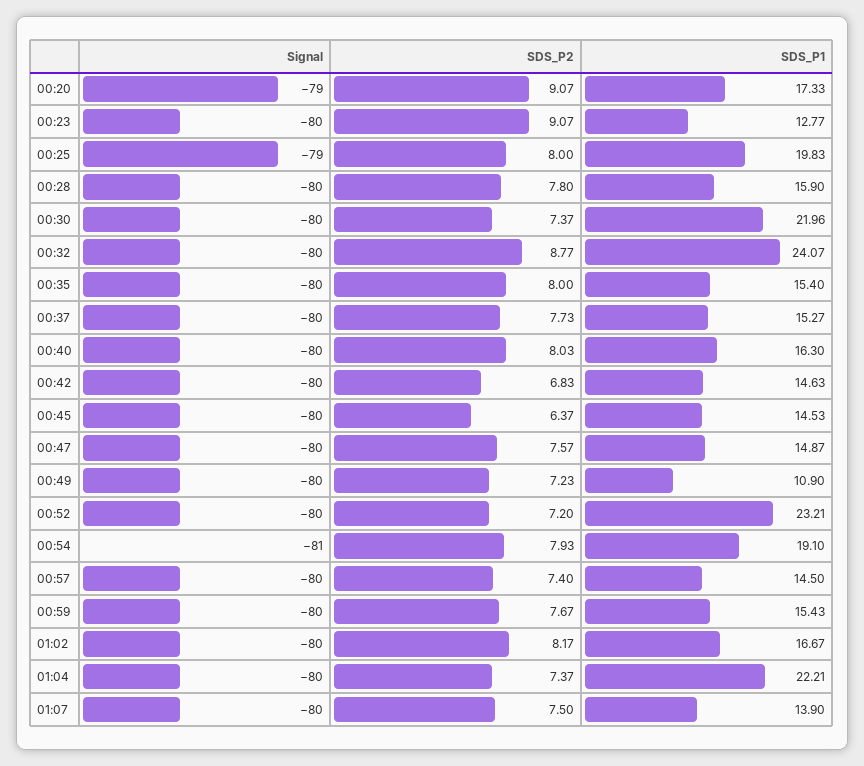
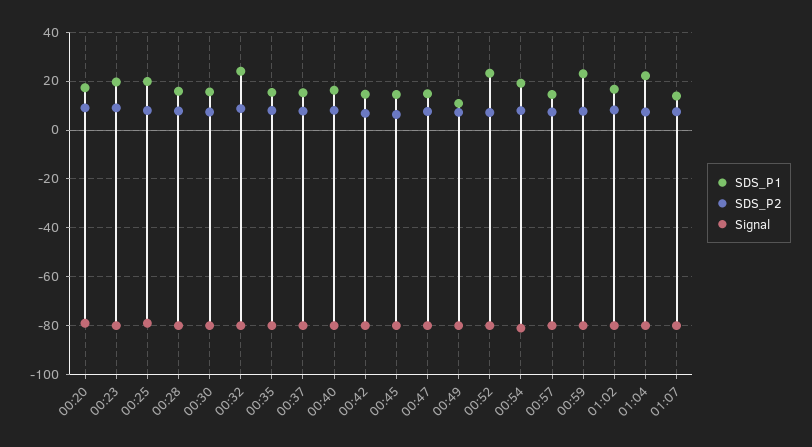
  {
    "Signal": {
      "00:20": -79,
      "00:23": -80,
      "00:25": -79,
      "00:28": -80,
      "00:30": -80,
      "00:32": -80,
      "00:35": -80,
      "00:37": -80,
      "00:40": -80,
      "00:42": -80,
      "00:45": -80,
      "00:47": -80,
      "00:49": -80,
      "00:52": -80,
      "00:54": -81,
      "00:57": -80,
      "00:59": -80,
      "01:02": -80,
      "01:04": -80,
      "01:07": -80
    },
    "SDS_P2": {
      "00:20": 9.07,
      "00:23": 9.07,
      "00:25": 8,
      "00:28": 7.8,
      "00:30": 7.37,
      "00:32": 8.77,
      "00:35": 8,
      "00:37": 7.73,
      "00:40": 8.03,
      "00:42": 6.83,
      "00:45": 6.37,
      "00:47": 7.57,
      "00:49": 7.23,
      "00:52": 7.2,
      "00:54": 7.93,
      "00:57": 7.4,
      "00:59": 7.67,
      "01:02": 8.17,
      "01:04": 7.37,
      "01:07": 7.5
    },
    "SDS_P1": {
      "00:20": 17.33,
-     "00:23": 12.77,
+     "00:23": 20,
      "00:25": 19.83,
      "00:28": 15.9,
-     "00:30": 21.96,
+     "00:30": 15,
      "00:32": 24.07,
      "00:35": 15.4,
      "00:37": 15.27,
      "00:40": 16.3,
      "00:42": 14.63,
      "00:45": 14.53,
      "00:47": 14.87,
      "00:49": 10.9,
      "00:52": 23.21,
      "00:54": 19.1,
      "00:57": 14.5,
-     "00:59": 15.43,
+     "00:59": 22.5,
      "01:02": 16.67,
      "01:04": 22.21,
      "01:07": 13.9
    }
  }

